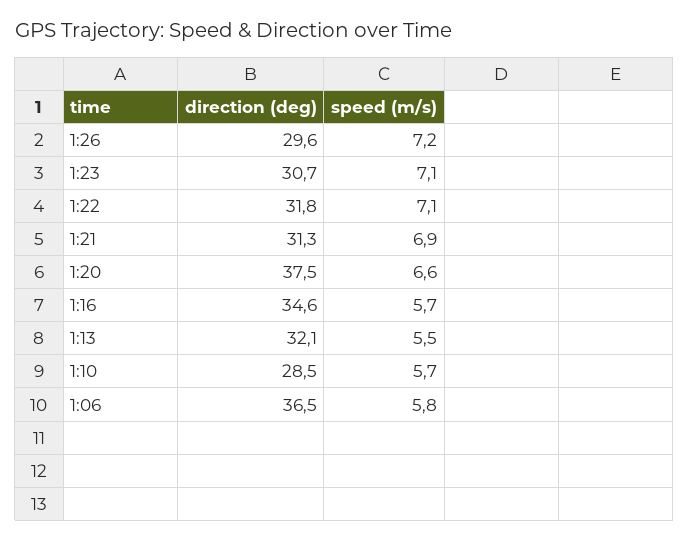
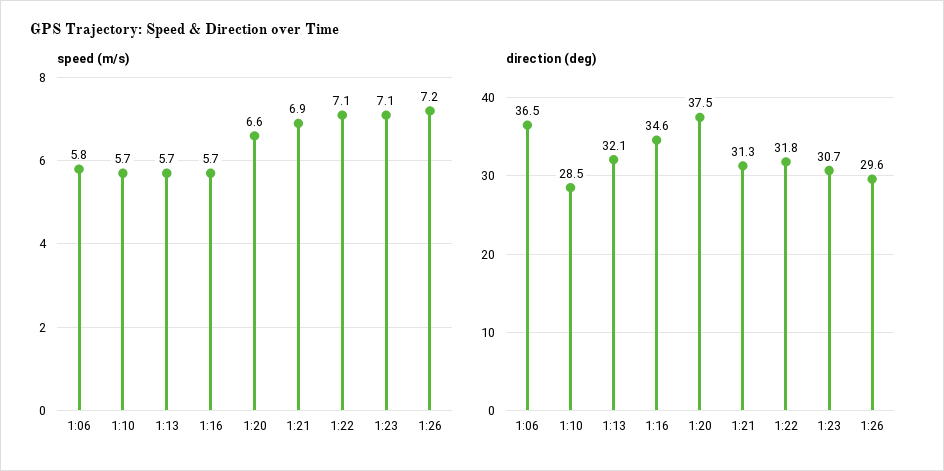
  {
    "direction (deg)": {
      "1:26": 29.6,
      "1:23": 30.7,
      "1:22": 31.8,
      "1:21": 31.3,
      "1:20": 37.5,
      "1:16": 34.6,
      "1:13": 32.1,
      "1:10": 28.5,
      "1:06": 36.5
    },
    "speed (m/s)": {
      "1:26": 7.2,
      "1:23": 7.1,
      "1:22": 7.1,
      "1:21": 6.9,
      "1:20": 6.6,
      "1:16": 5.7,
-     "1:13": 5.5,
+     "1:13": 5.7,
      "1:10": 5.7,
      "1:06": 5.8
    }
  }

